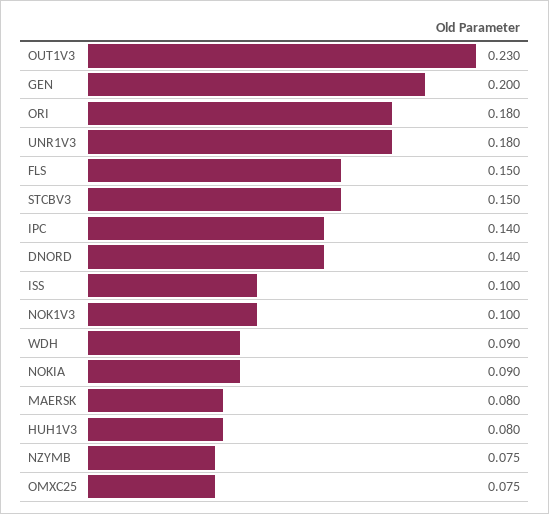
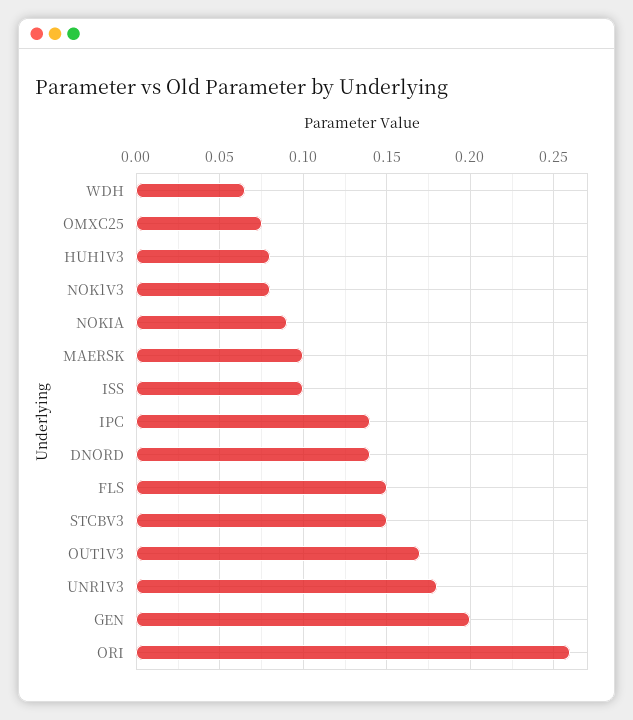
  {
-   "OUT1V3": 0.23,
+   "OUT1V3": 0.17,
    "GEN": 0.2,
-   "ORI": 0.18,
+   "ORI": 0.26,
    "UNR1V3": 0.18,
    "FLS": 0.15,
    "STCBV3": 0.15,
    "IPC": 0.14,
    "DNORD": 0.14,
    "ISS": 0.1,
-   "NOK1V3": 0.1,
+   "NOK1V3": 0.08,
-   "WDH": 0.09,
+   "WDH": 0.065,
    "NOKIA": 0.09,
-   "MAERSK": 0.08,
+   "MAERSK": 0.1,
    "HUH1V3": 0.08,
-   "NZYMB": 0.075,
    "OMXC25": 0.075
  }

